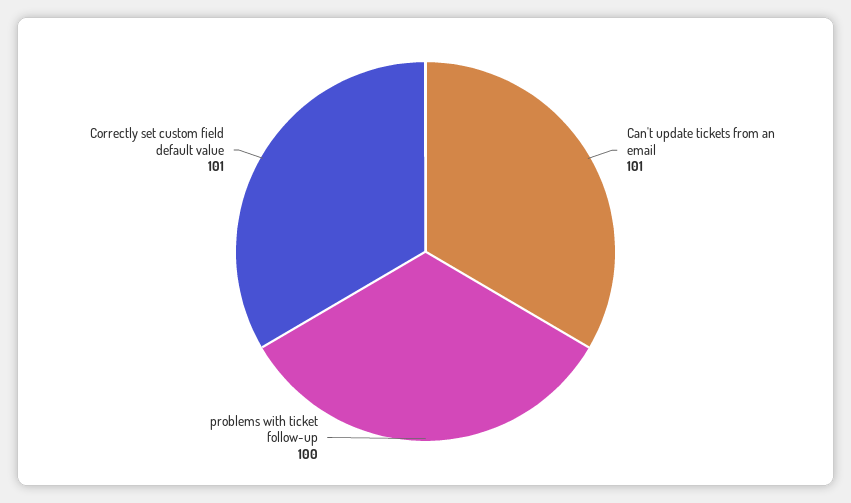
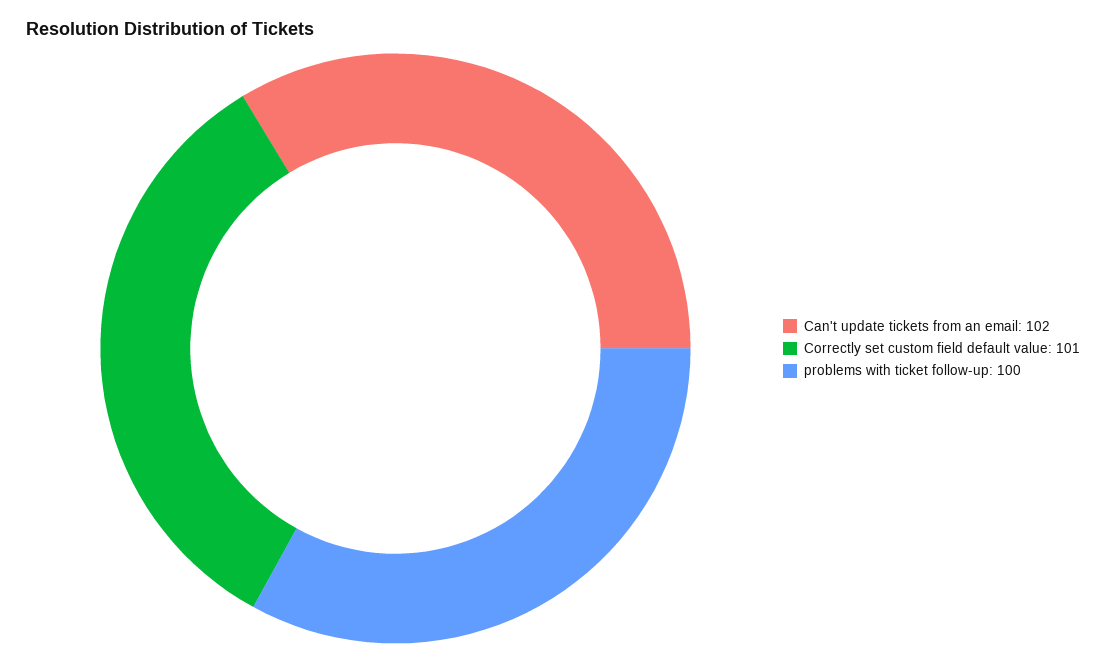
  {
-   "Can't update tickets from an email": 101,
+   "Can't update tickets from an email": 102,
    "problems with ticket follow-up": 100,
    "Correctly set custom field default value": 101
  }

